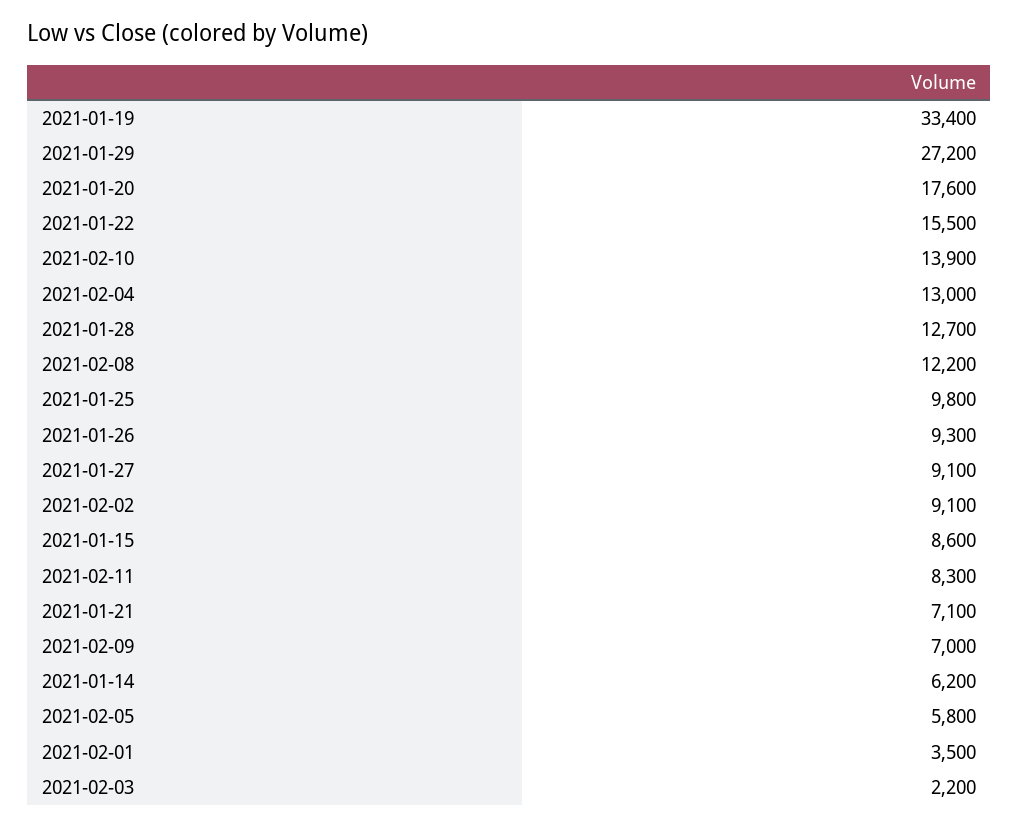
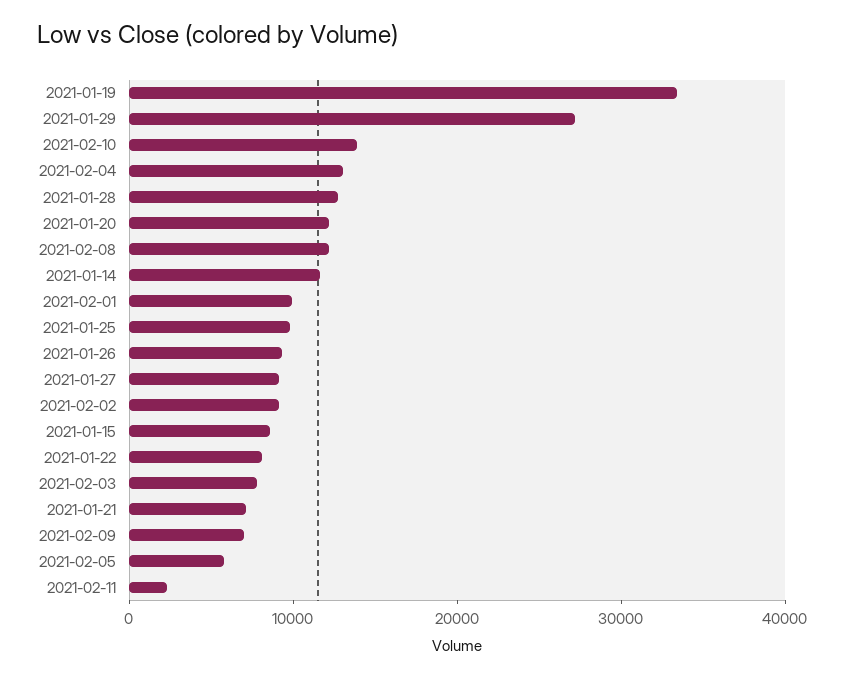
  {
    "2021-01-19": 33400,
    "2021-01-29": 27200,
-   "2021-01-20": 17600,
+   "2021-01-20": 12000,
-   "2021-01-22": 15500,
+   "2021-01-22": 8000,
    "2021-02-10": 13900,
    "2021-02-04": 13000,
    "2021-01-28": 12700,
    "2021-02-08": 12200,
    "2021-01-25": 9800,
    "2021-01-26": 9300,
    "2021-01-27": 9100,
    "2021-02-02": 9100,
    "2021-01-15": 8600,
-   "2021-02-11": 8300,
+   "2021-02-11": 2000,
    "2021-01-21": 7100,
    "2021-02-09": 7000,
-   "2021-01-14": 6200,
+   "2021-01-14": 12000,
    "2021-02-05": 5800,
-   "2021-02-01": 3500,
+   "2021-02-01": 10000,
-   "2021-02-03": 2200
+   "2021-02-03": 8000
  }

